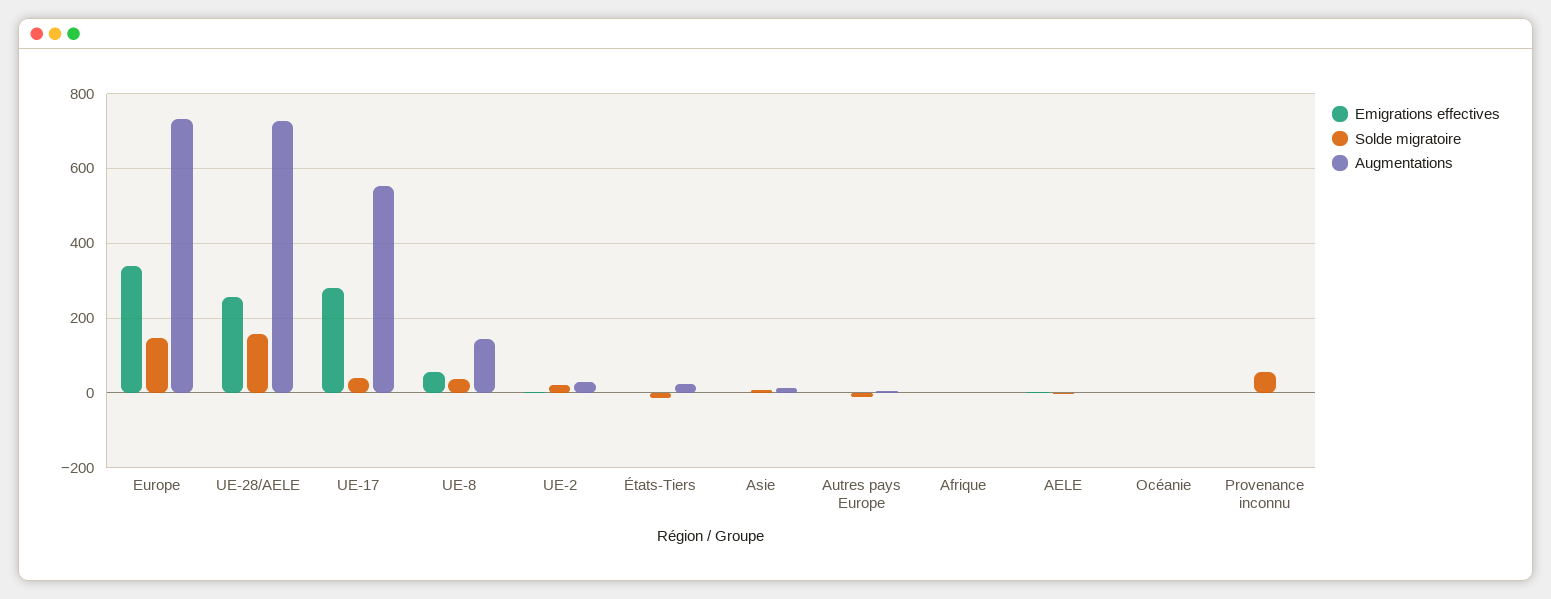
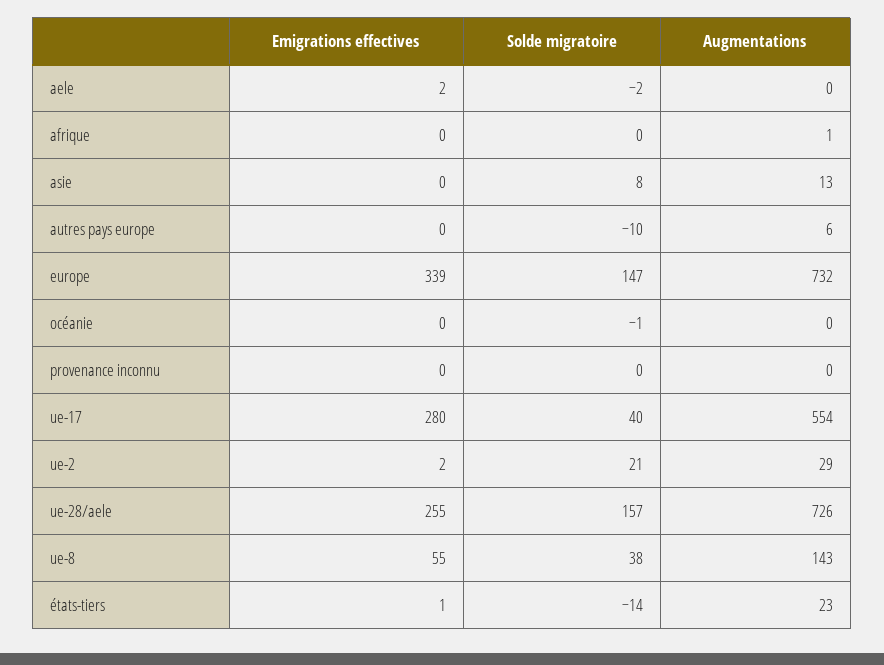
  {
    "Emigrations effectives": {
      "Europe": 339,
      "UE-28/AELE": 255,
      "UE-17": 280,
      "UE-8": 55,
      "UE-2": 2,
      "États-Tiers": 1,
      "Asie": 0,
      "Autres pays Europe": 0,
      "Afrique": 0,
      "AELE": 2,
      "Océanie": 0,
      "Provenance inconnu": 0
    },
    "Solde migratoire": {
      "Europe": 147,
      "UE-28/AELE": 157,
      "UE-17": 40,
      "UE-8": 38,
      "UE-2": 21,
      "États-Tiers": -14,
      "Asie": 8,
      "Autres pays Europe": -10,
      "Afrique": 0,
      "AELE": -2,
      "Océanie": -1,
-     "Provenance inconnu": 60
+     "Provenance inconnu": 0
    },
    "Augmentations": {
      "Europe": 732,
      "UE-28/AELE": 726,
      "UE-17": 554,
      "UE-8": 143,
      "UE-2": 29,
      "États-Tiers": 23,
      "Asie": 13,
      "Autres pays Europe": 6,
      "Afrique": 1,
      "AELE": 0,
      "Océanie": 0,
      "Provenance inconnu": 0
    }
  }

